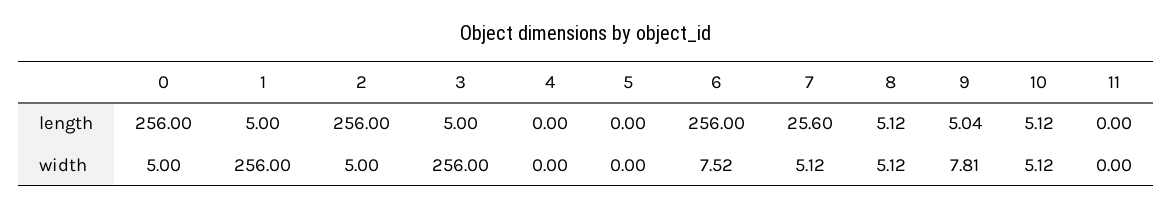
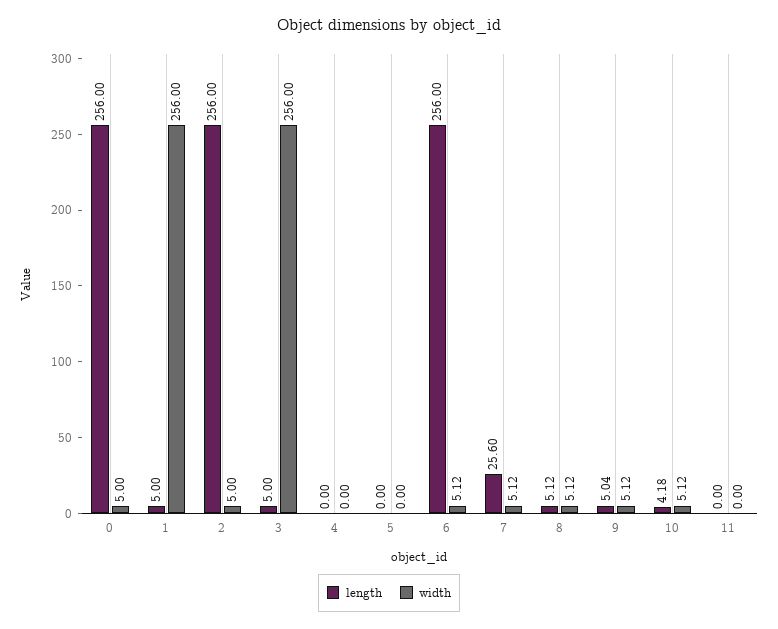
  {
    "length": {
      "0": 256,
      "1": 5,
      "2": 256,
      "3": 5,
      "4": 0,
      "5": 0,
      "6": 256,
      "7": 25.6,
      "8": 5.12,
      "9": 5.04,
-     "10": 5.12,
+     "10": 4.18,
      "11": 0
    },
    "width": {
      "0": 5,
      "1": 256,
      "2": 5,
      "3": 256,
      "4": 0,
      "5": 0,
-     "6": 7.52,
+     "6": 5.12,
      "7": 5.12,
      "8": 5.12,
-     "9": 7.81,
+     "9": 5.12,
      "10": 5.12,
      "11": 0
    }
  }

